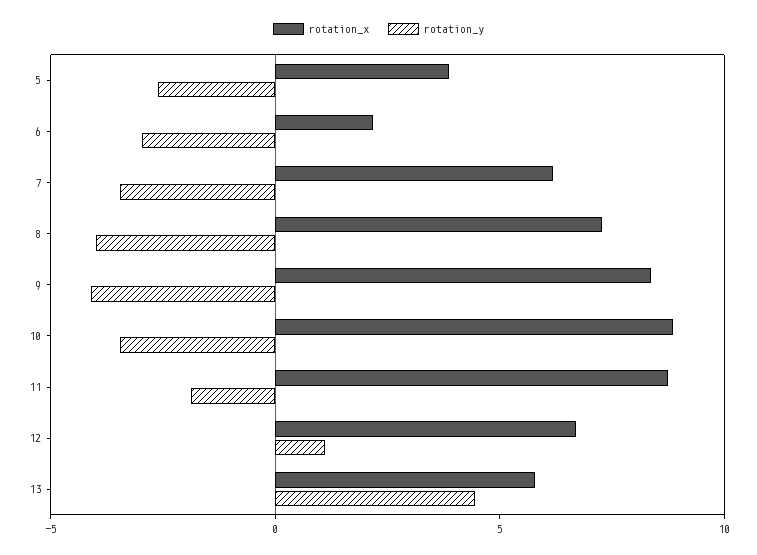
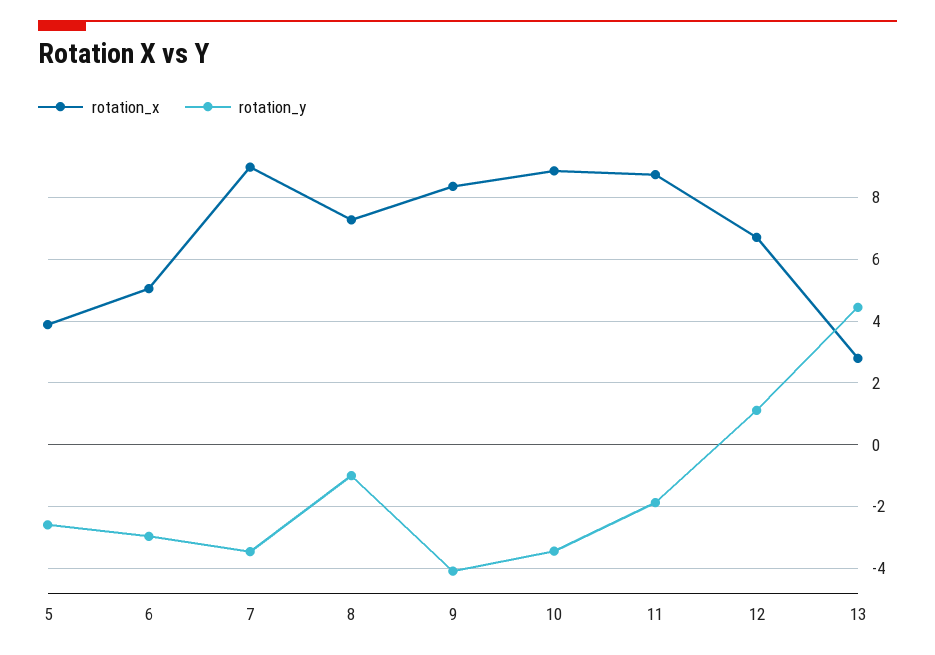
  {
    "rotation_x": {
      "5": 3.8,
-     "6": 2,
+     "6": 5,
-     "7": 6,
+     "7": 9,
      "8": 7.2,
      "9": 8.4,
      "10": 8.8,
      "11": 8.8,
      "12": 6.8,
-     "13": 6
+     "13": 2.8
    },
    "rotation_y": {
      "5": -2.6,
      "6": -3,
      "7": -3.4,
-     "8": -4,
+     "8": -1,
      "9": -4,
      "10": -3.4,
      "11": -1.8,
      "12": 1.2,
      "13": 4.4
    }
  }

